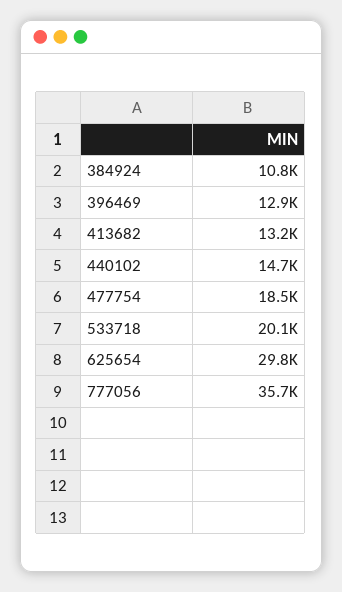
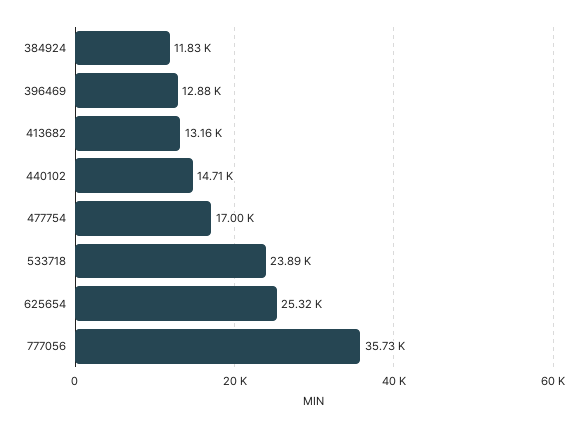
  {
-   "384924": 10800,
+   "384924": 11830,
    "396469": 12880,
    "413682": 13160,
    "440102": 14710,
-   "477754": 18500,
+   "477754": 17000,
-   "533718": 20100,
+   "533718": 23890,
-   "625654": 29800,
+   "625654": 25320,
    "777056": 35730
  }

